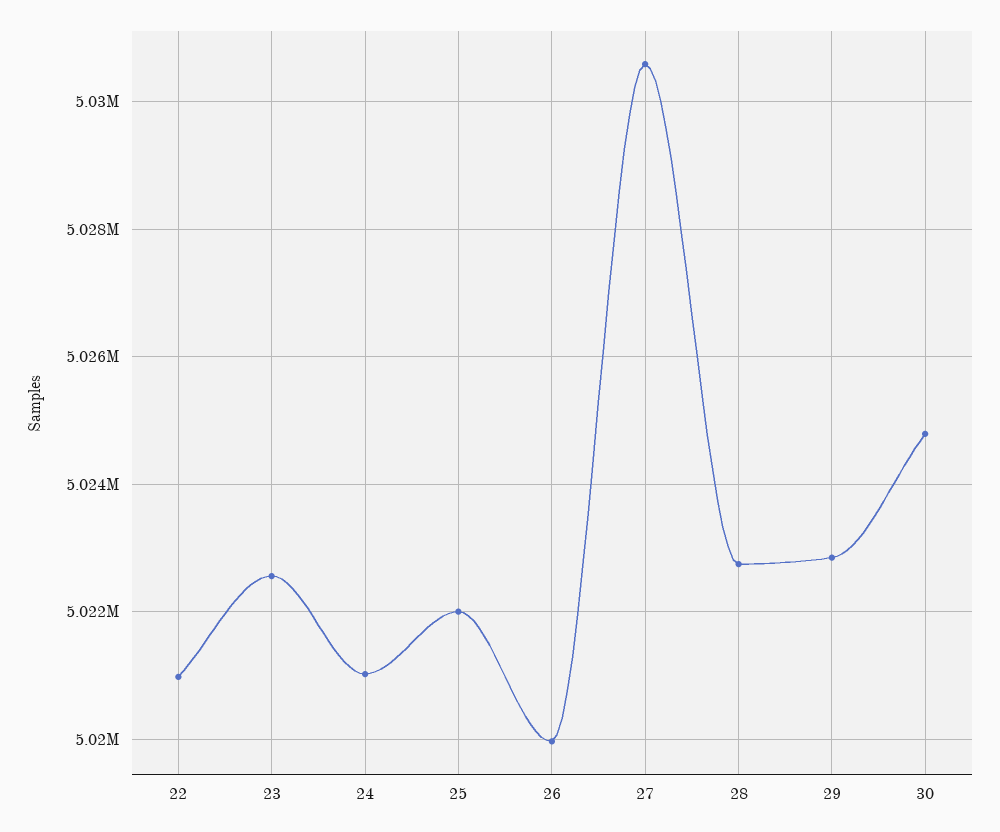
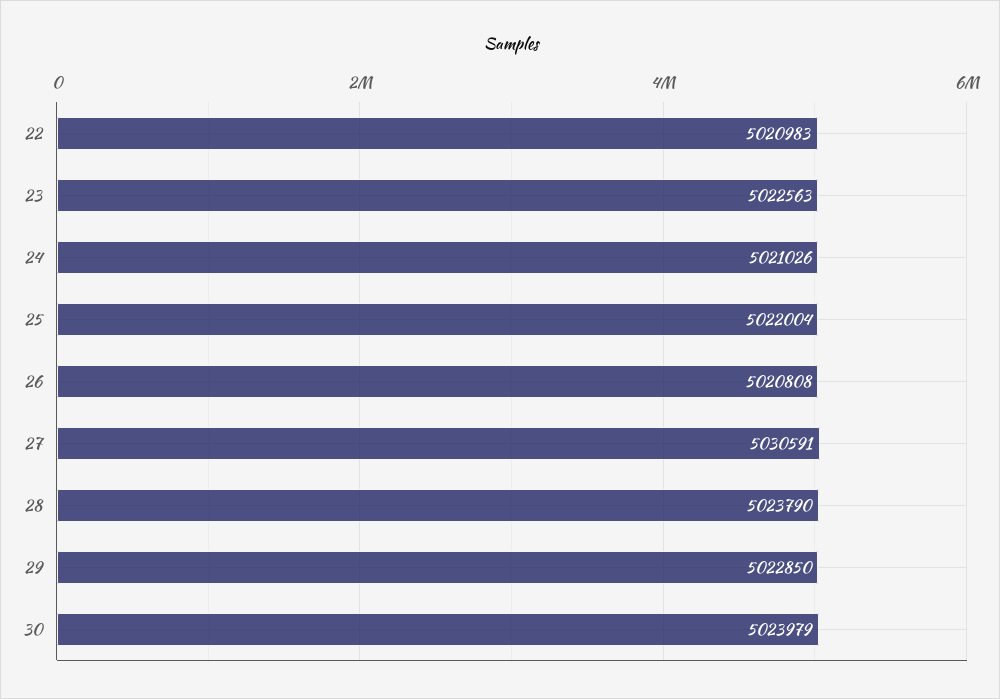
  {
    "22": 5020983,
    "23": 5022563,
    "24": 5021026,
    "25": 5022004,
-   "26": 5020000,
+   "26": 5020808,
    "27": 5030591,
-   "28": 5022800,
+   "28": 5023790,
    "29": 5022850,
-   "30": 5024800
+   "30": 5023979
  }

